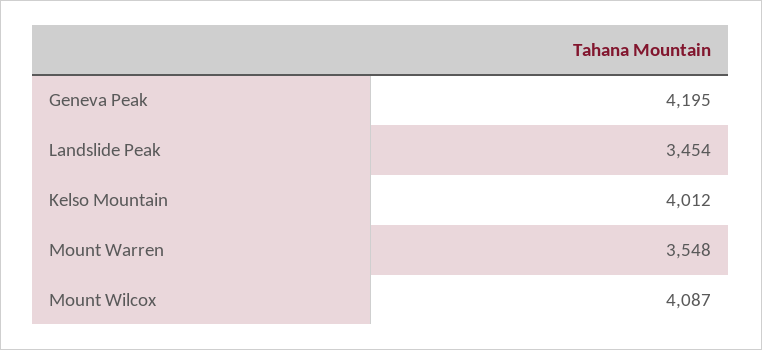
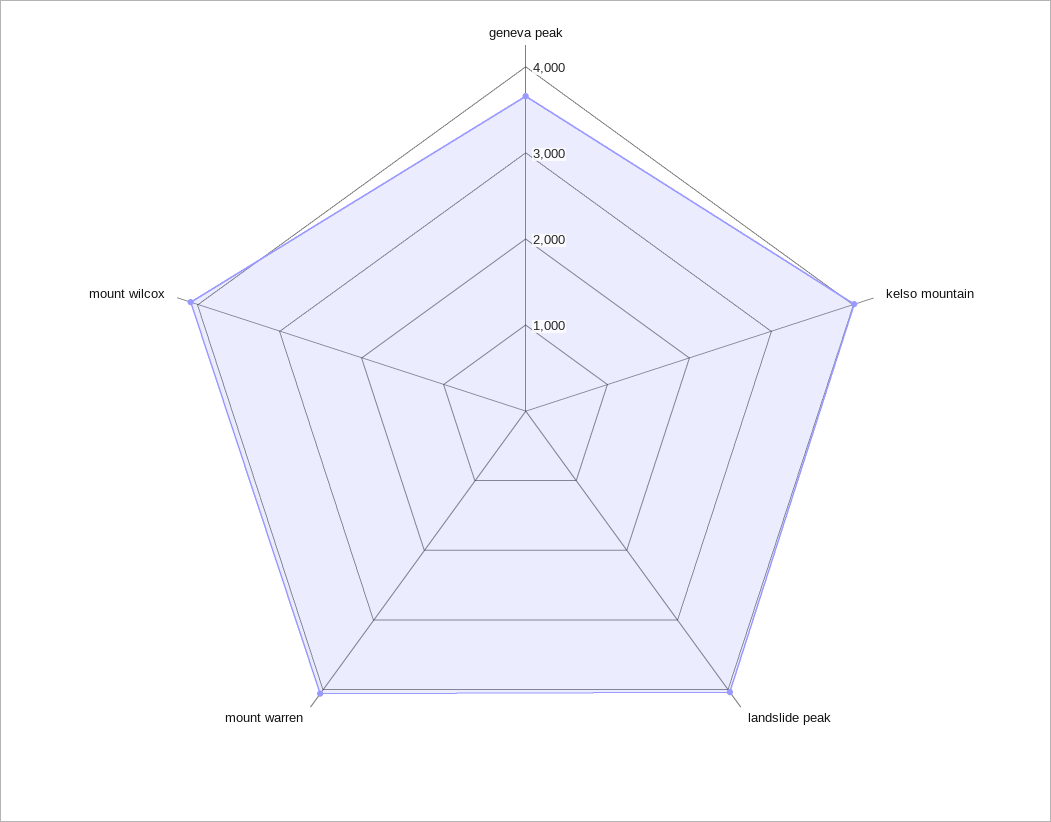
  {
-   "Geneva Peak": 4195,
+   "Geneva Peak": 3600,
-   "Landslide Peak": 3454,
+   "Landslide Peak": 4000,
    "Kelso Mountain": 4012,
-   "Mount Warren": 3548,
+   "Mount Warren": 4000,
    "Mount Wilcox": 4087
  }

